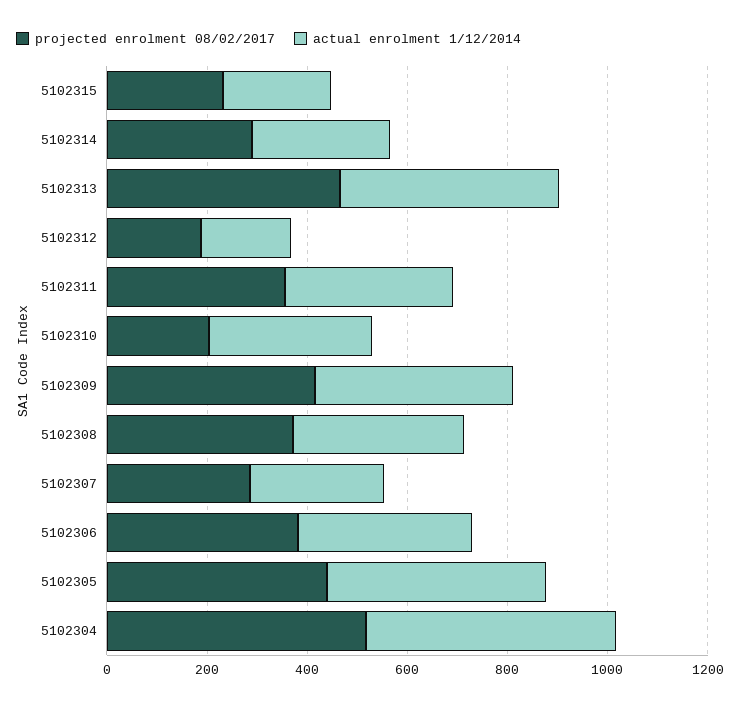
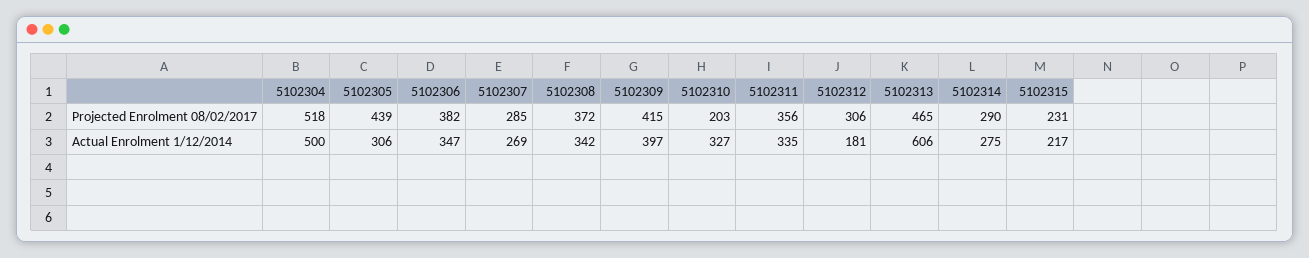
  {
    "projected enrolment 08/02/2017": {
      "5102315": 231,
      "5102314": 290,
      "5102313": 465,
-     "5102312": 200,
+     "5102312": 306,
      "5102311": 356,
      "5102310": 203,
      "5102309": 415,
      "5102308": 372,
      "5102307": 285,
      "5102306": 382,
      "5102305": 439,
      "5102304": 518
    },
    "actual enrolment 1/12/2014": {
      "5102315": 217,
      "5102314": 275,
-     "5102313": 450,
+     "5102313": 606,
      "5102312": 181,
      "5102311": 335,
      "5102310": 327,
      "5102309": 397,
      "5102308": 342,
      "5102307": 269,
      "5102306": 347,
-     "5102305": 450,
+     "5102305": 306,
      "5102304": 500
    }
  }

